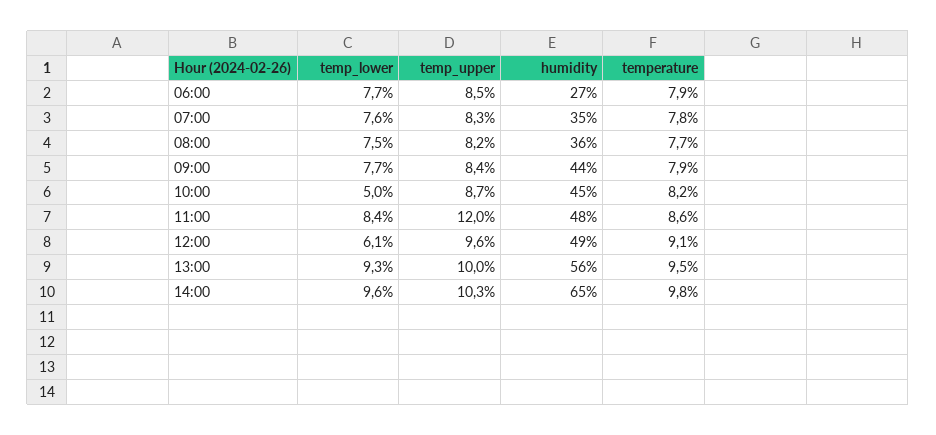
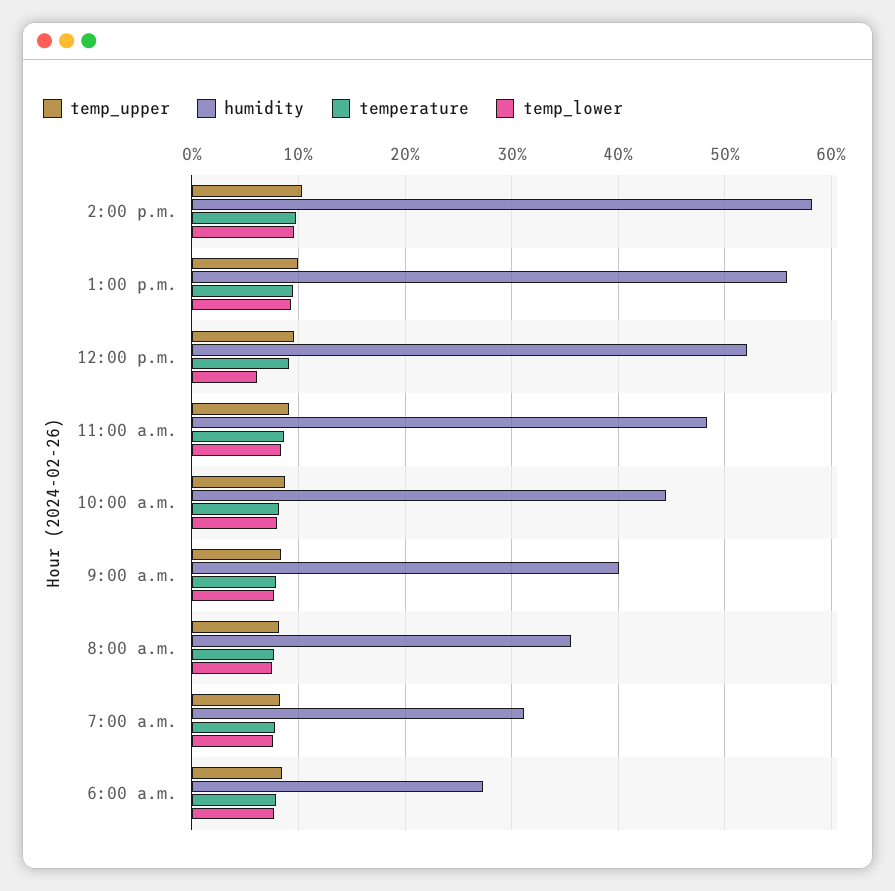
  {
    "temp_lower": {
      "06:00": 7.7,
      "07:00": 7.6,
      "08:00": 7.5,
      "09:00": 7.7,
-     "10:00": 5,
+     "10:00": 8,
      "11:00": 8.4,
      "12:00": 6.1,
      "13:00": 9.3,
      "14:00": 9.6
    },
    "temp_upper": {
      "06:00": 8.5,
      "07:00": 8.3,
      "08:00": 8.2,
      "09:00": 8.4,
      "10:00": 8.7,
-     "11:00": 12,
+     "11:00": 9,
      "12:00": 9.6,
      "13:00": 10,
      "14:00": 10.3
    },
    "humidity": {
      "06:00": 27,
-     "07:00": 35,
+     "07:00": 31,
      "08:00": 36,
-     "09:00": 44,
+     "09:00": 40,
      "10:00": 45,
      "11:00": 48,
-     "12:00": 49,
+     "12:00": 52,
      "13:00": 56,
-     "14:00": 65
+     "14:00": 58
    },
    "temperature": {
      "06:00": 7.9,
      "07:00": 7.8,
      "08:00": 7.7,
      "09:00": 7.9,
      "10:00": 8.2,
      "11:00": 8.6,
      "12:00": 9.1,
      "13:00": 9.5,
      "14:00": 9.8
    }
  }

